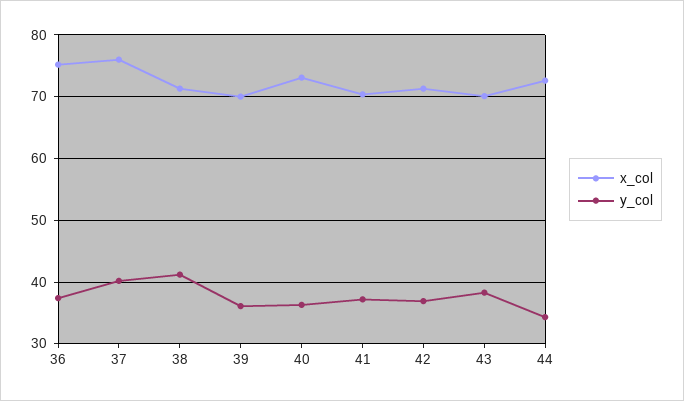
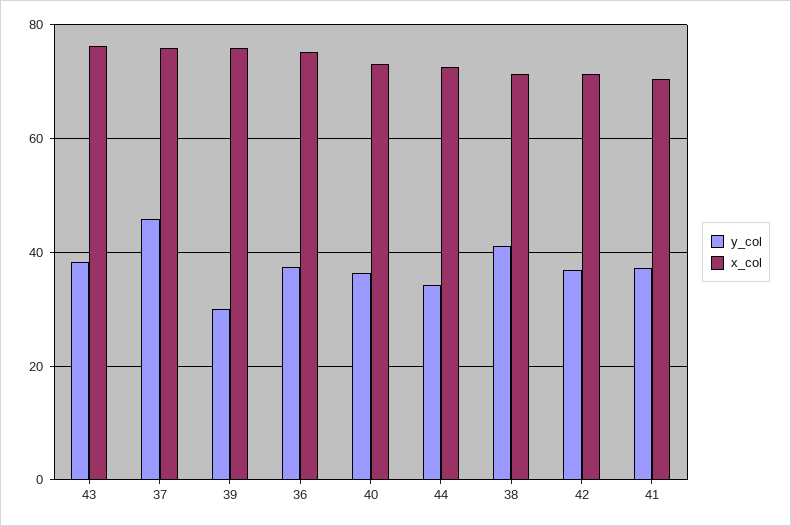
  {
    "x_col": {
      "36": 75,
      "37": 76,
      "38": 71,
-     "39": 70,
+     "39": 76,
      "40": 73,
      "41": 70,
      "42": 71,
-     "43": 70,
+     "43": 76,
      "44": 73
    },
    "y_col": {
      "36": 37,
-     "37": 40,
+     "37": 46,
      "38": 41,
-     "39": 36,
+     "39": 30,
      "40": 36,
      "41": 37,
      "42": 37,
      "43": 38,
      "44": 34
    }
  }

